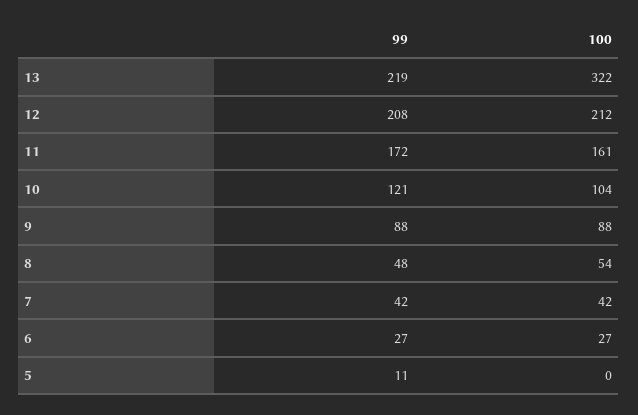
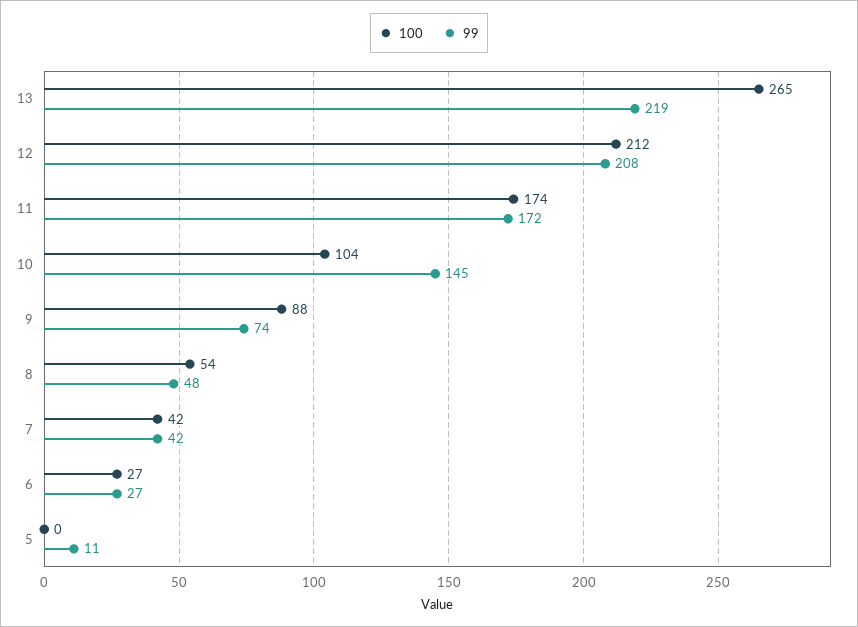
  {
    "99": {
      "13": 219,
      "12": 208,
      "11": 172,
-     "10": 121,
+     "10": 145,
-     "9": 88,
+     "9": 74,
      "8": 48,
      "7": 42,
      "6": 27,
      "5": 11
    },
    "100": {
-     "13": 322,
+     "13": 265,
      "12": 212,
-     "11": 161,
+     "11": 174,
      "10": 104,
      "9": 88,
      "8": 54,
      "7": 42,
      "6": 27,
      "5": 0
    }
  }

